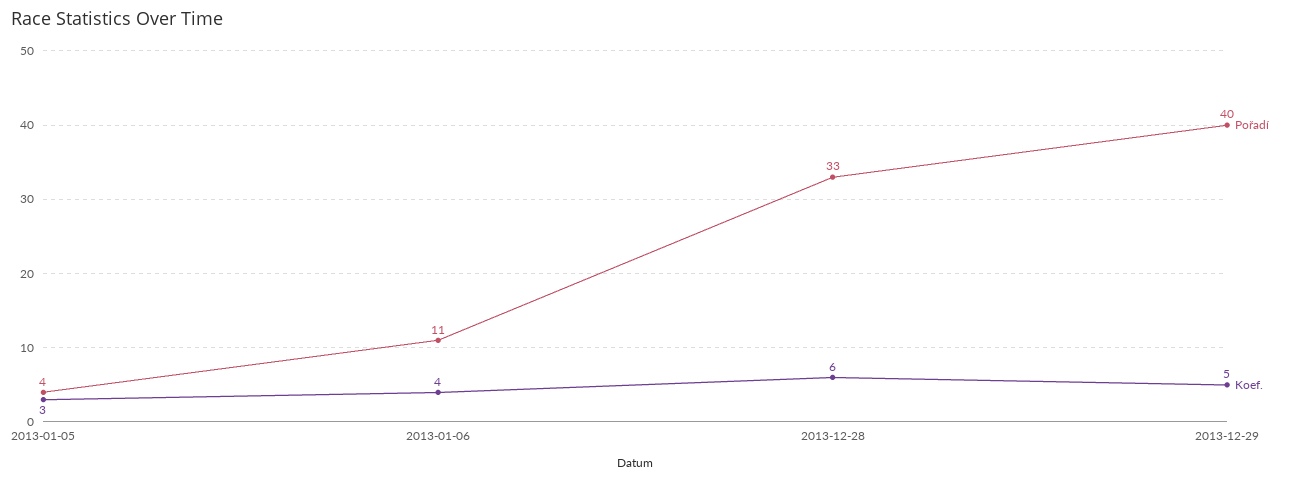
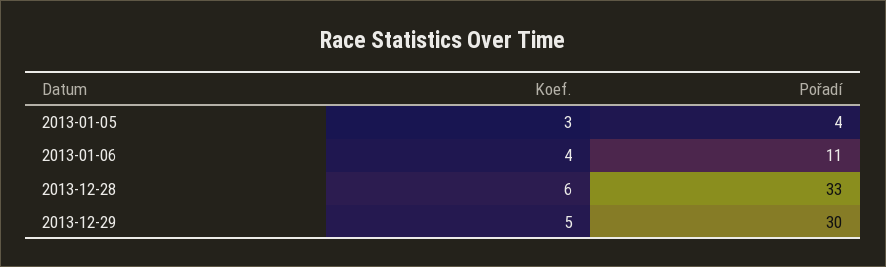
  {
    "Pořadí": {
      "2013-01-05": 4,
      "2013-01-06": 11,
      "2013-12-28": 33,
-     "2013-12-29": 40
+     "2013-12-29": 30
    },
    "Koef.": {
      "2013-01-05": 3,
      "2013-01-06": 4,
      "2013-12-28": 6,
      "2013-12-29": 5
    }
  }

